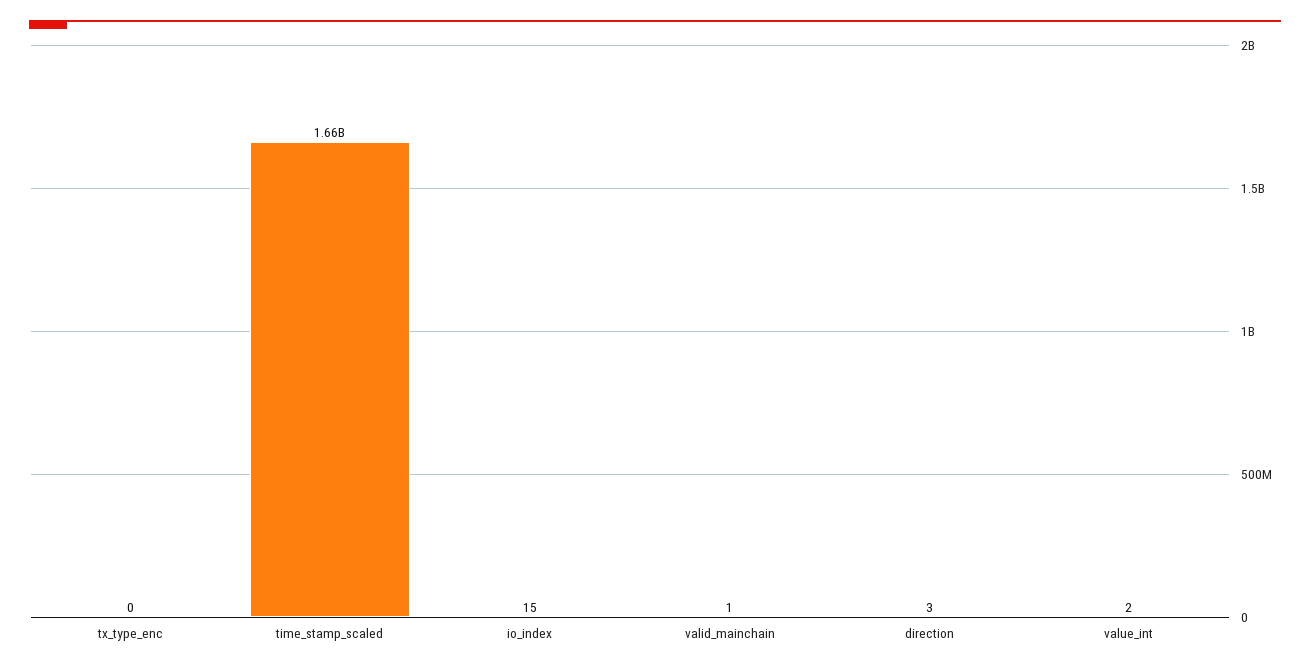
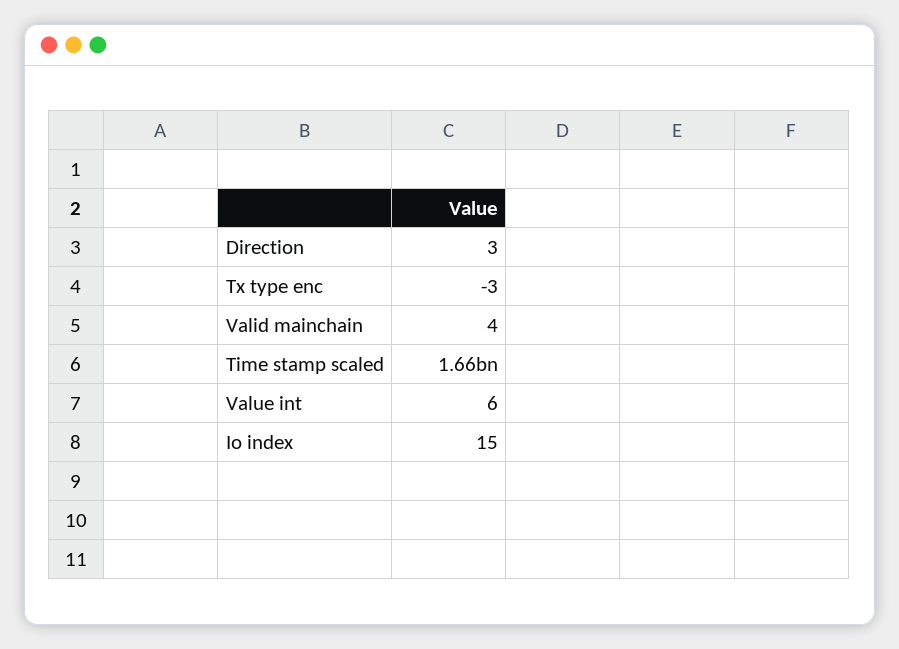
  {
-   "tx_type_enc": 0,
+   "tx_type_enc": -3,
    "time_stamp_scaled": 1660000000,
    "io_index": 15,
-   "valid_mainchain": 1,
+   "valid_mainchain": 4,
    "direction": 3,
-   "value_int": 2
+   "value_int": 6
  }

